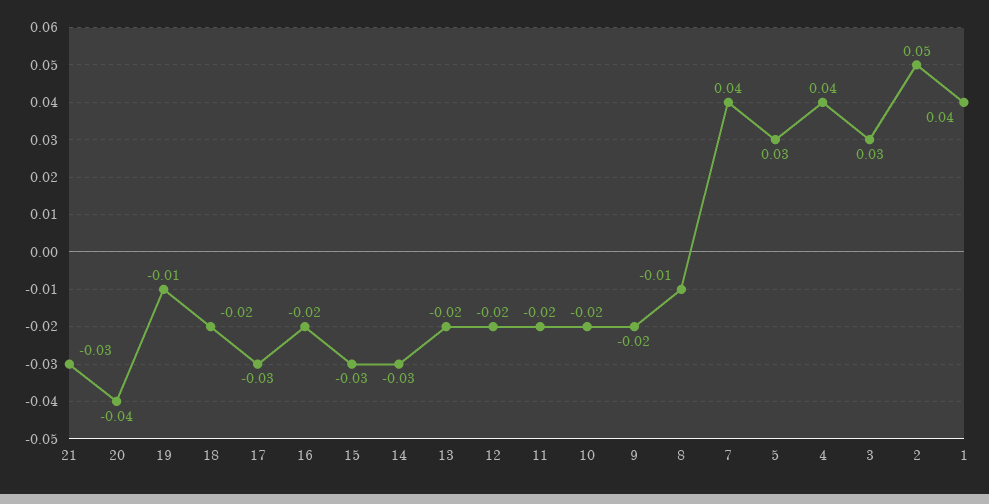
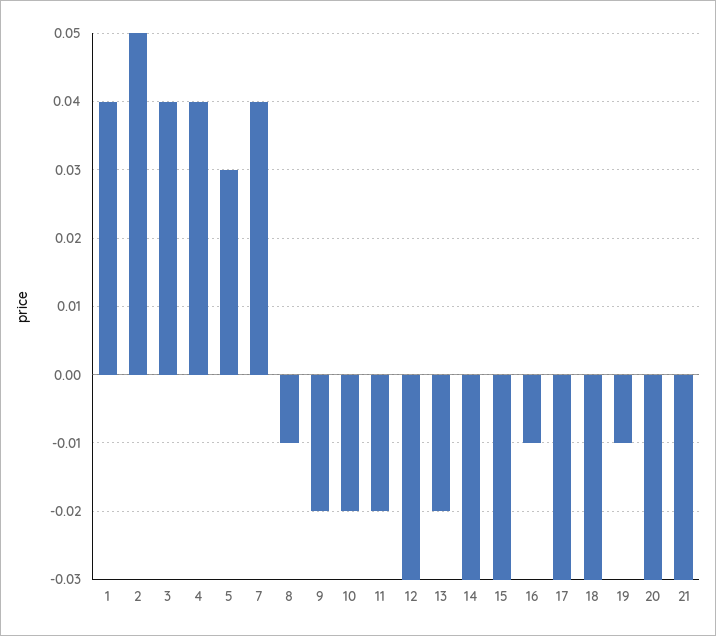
  {
    "21": -0.03,
-   "20": -0.04,
+   "20": -0.03,
    "19": -0.01,
-   "18": -0.02,
+   "18": -0.03,
    "17": -0.03,
-   "16": -0.02,
+   "16": -0.01,
    "15": -0.03,
    "14": -0.03,
    "13": -0.02,
-   "12": -0.02,
+   "12": -0.03,
    "11": -0.02,
    "10": -0.02,
    "9": -0.02,
    "8": -0.01,
    "7": 0.04,
    "5": 0.03,
    "4": 0.04,
-   "3": 0.03,
+   "3": 0.04,
    "2": 0.05,
    "1": 0.04
  }

